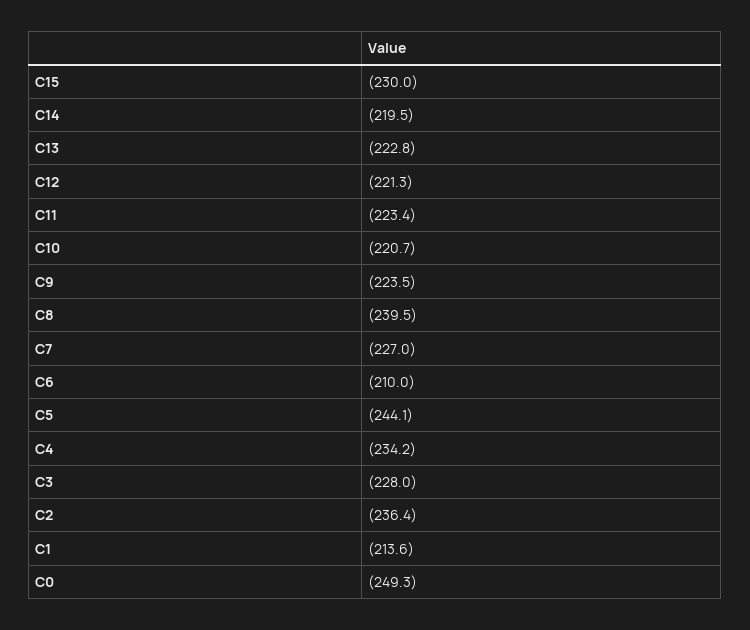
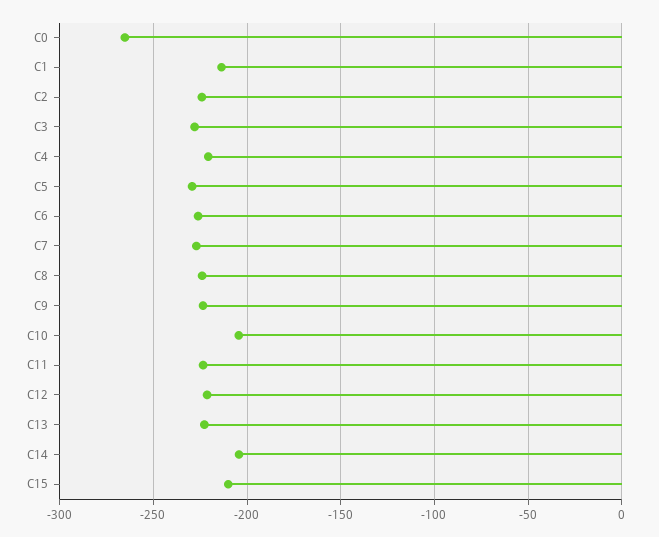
  {
-   "C15": -230,
+   "C15": -210,
-   "C14": -219.5,
+   "C14": -205,
    "C13": -222.8,
    "C12": -221.3,
    "C11": -223.4,
-   "C10": -220.7,
+   "C10": -205,
    "C9": -223.5,
-   "C8": -239.5,
+   "C8": -225,
    "C7": -227,
-   "C6": -210,
+   "C6": -225,
-   "C5": -244.1,
+   "C5": -230,
-   "C4": -234.2,
+   "C4": -220,
    "C3": -228,
-   "C2": -236.4,
+   "C2": -225,
    "C1": -213.6,
-   "C0": -249.3
+   "C0": -265
  }

